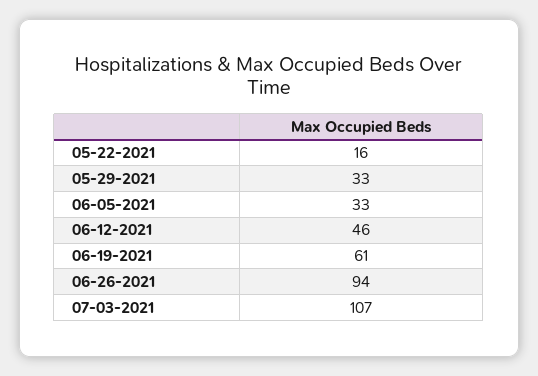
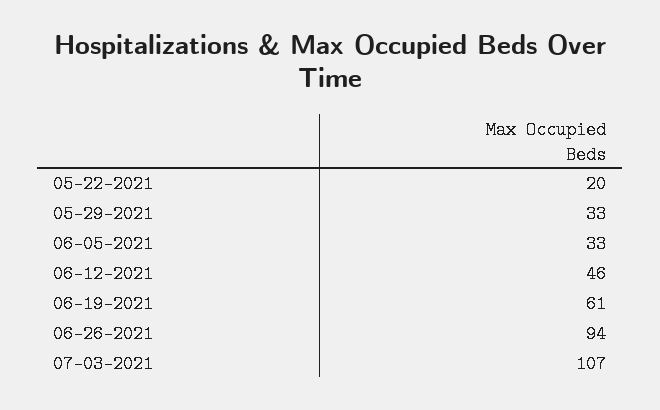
  {
-   "05-22-2021": 16,
+   "05-22-2021": 20,
    "05-29-2021": 33,
    "06-05-2021": 33,
    "06-12-2021": 46,
    "06-19-2021": 61,
    "06-26-2021": 94,
    "07-03-2021": 107
  }

